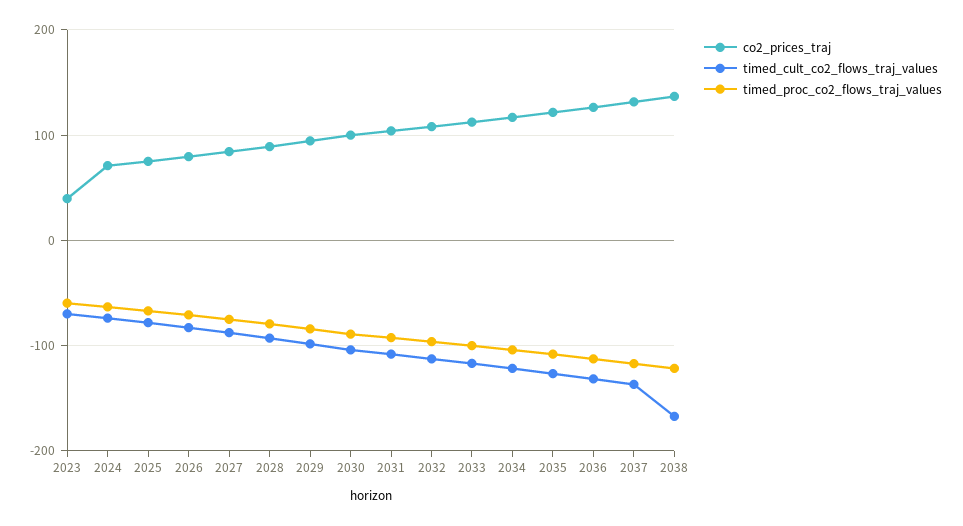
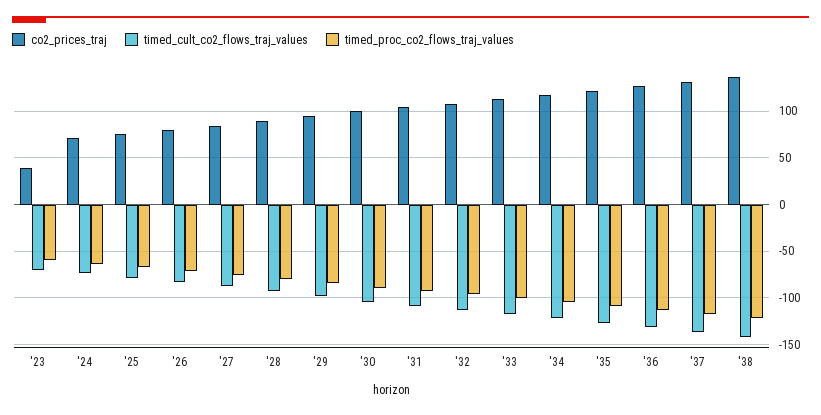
  {
    "co2_prices_traj": {
      "2023": 40,
      "2024": 70,
      "2025": 80,
      "2026": 80,
      "2027": 80,
      "2028": 90,
      "2029": 90,
      "2030": 100,
      "2031": 100,
      "2032": 110,
      "2033": 110,
      "2034": 120,
      "2035": 120,
      "2036": 130,
      "2037": 130,
      "2038": 140
    },
    "timed_cult_co2_flows_traj_values": {
      "2023": -70,
      "2024": -70,
      "2025": -80,
      "2026": -80,
      "2027": -90,
      "2028": -90,
      "2029": -100,
      "2030": -100,
      "2031": -110,
      "2032": -110,
      "2033": -120,
      "2034": -120,
      "2035": -130,
      "2036": -130,
      "2037": -140,
-     "2038": -170
+     "2038": -140
    },
    "timed_proc_co2_flows_traj_values": {
      "2023": -60,
      "2024": -60,
      "2025": -70,
      "2026": -70,
      "2027": -80,
      "2028": -80,
      "2029": -80,
      "2030": -90,
      "2031": -90,
      "2032": -100,
      "2033": -100,
      "2034": -100,
      "2035": -110,
      "2036": -110,
      "2037": -120,
      "2038": -120
    }
  }

